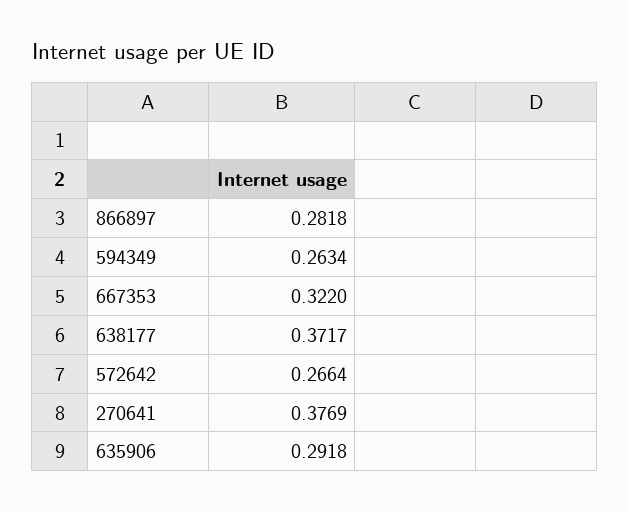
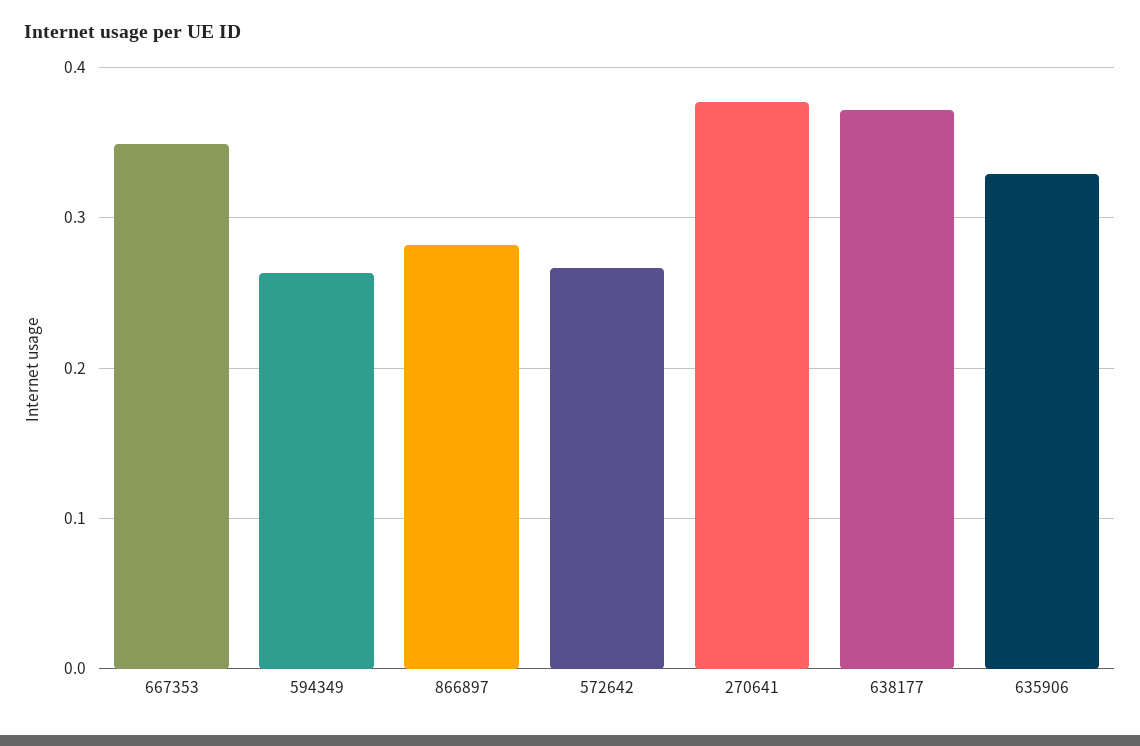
  {
    "866897": 0.2818,
    "594349": 0.2634,
-   "667353": 0.322,
+   "667353": 0.35,
    "638177": 0.3717,
    "572642": 0.2664,
    "270641": 0.3769,
-   "635906": 0.2918
+   "635906": 0.33
  }

